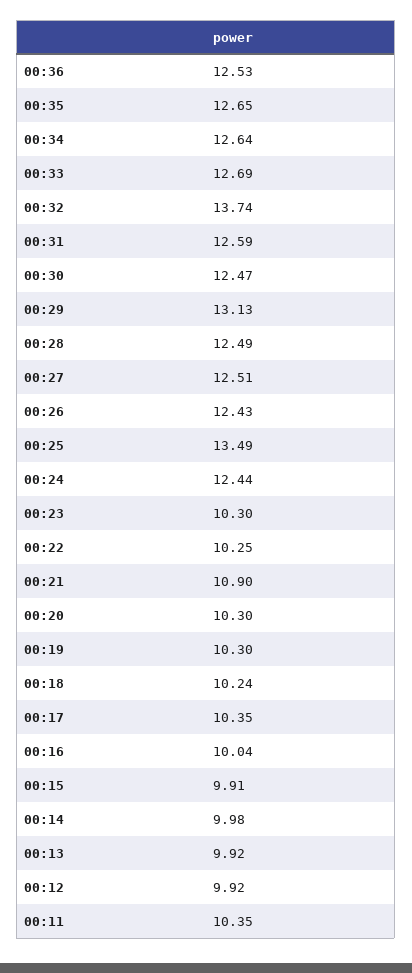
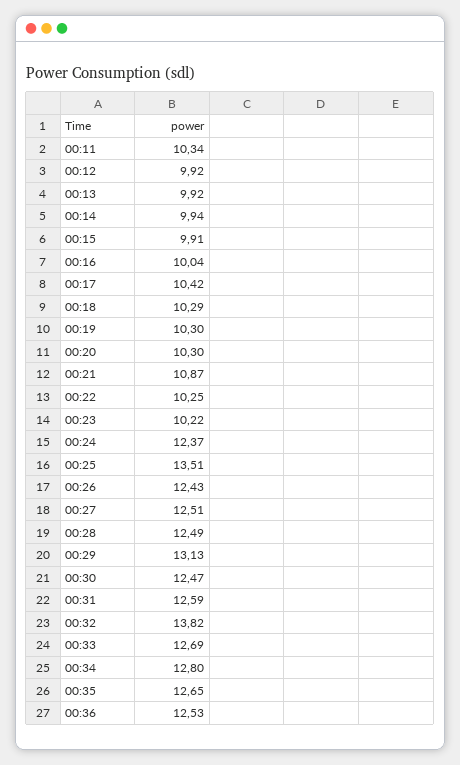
  {
    "00:36": 12.53,
    "00:35": 12.65,
-   "00:34": 12.64,
+   "00:34": 12.8,
    "00:33": 12.69,
-   "00:32": 13.74,
+   "00:32": 13.82,
    "00:31": 12.59,
    "00:30": 12.47,
    "00:29": 13.13,
    "00:28": 12.49,
    "00:27": 12.51,
    "00:26": 12.43,
-   "00:25": 13.49,
+   "00:25": 13.51,
-   "00:24": 12.44,
+   "00:24": 12.37,
-   "00:23": 10.3,
+   "00:23": 10.22,
    "00:22": 10.25,
-   "00:21": 10.9,
+   "00:21": 10.87,
    "00:20": 10.3,
    "00:19": 10.3,
-   "00:18": 10.24,
+   "00:18": 10.29,
-   "00:17": 10.35,
+   "00:17": 10.42,
    "00:16": 10.04,
    "00:15": 9.91,
-   "00:14": 9.98,
+   "00:14": 9.94,
    "00:13": 9.92,
    "00:12": 9.92,
-   "00:11": 10.35
+   "00:11": 10.34
  }

